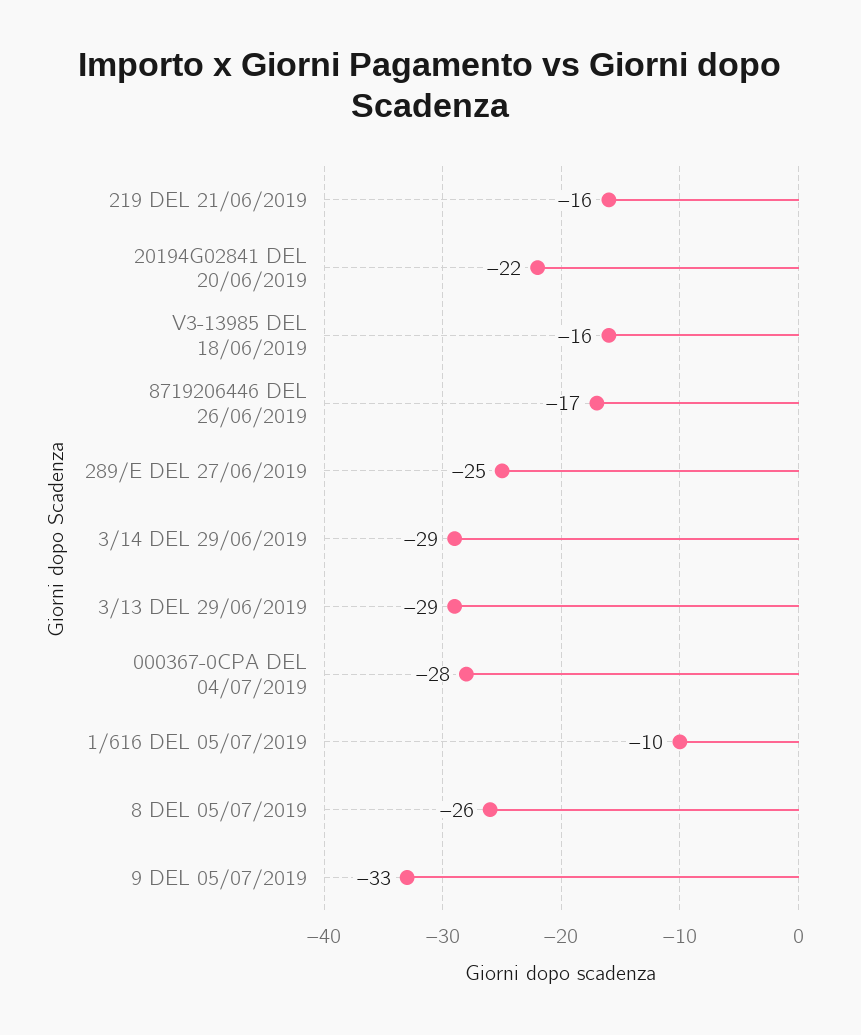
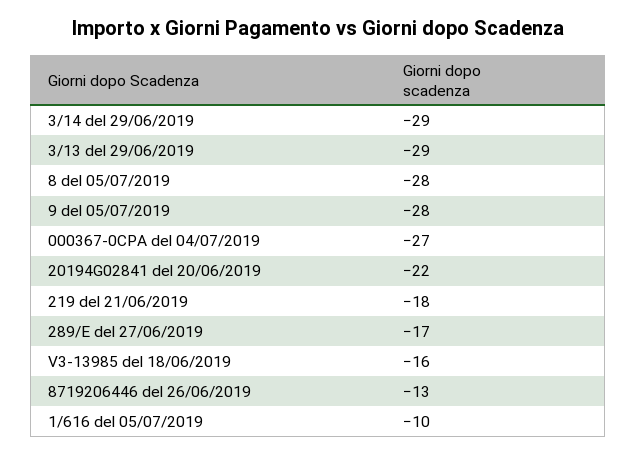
  {
-   "219 DEL 21/06/2019": -16,
+   "219 DEL 21/06/2019": -18,
    "20194G02841 DEL 20/06/2019": -22,
    "V3-13985 DEL 18/06/2019": -16,
-   "8719206446 DEL 26/06/2019": -17,
+   "8719206446 DEL 26/06/2019": -13,
-   "289/E DEL 27/06/2019": -25,
+   "289/E DEL 27/06/2019": -17,
    "3/14 DEL 29/06/2019": -29,
    "3/13 DEL 29/06/2019": -29,
-   "000367-0CPA DEL 04/07/2019": -28,
+   "000367-0CPA DEL 04/07/2019": -27,
    "1/616 DEL 05/07/2019": -10,
-   "8 DEL 05/07/2019": -26,
+   "8 DEL 05/07/2019": -28,
-   "9 DEL 05/07/2019": -33
+   "9 DEL 05/07/2019": -28
  }

